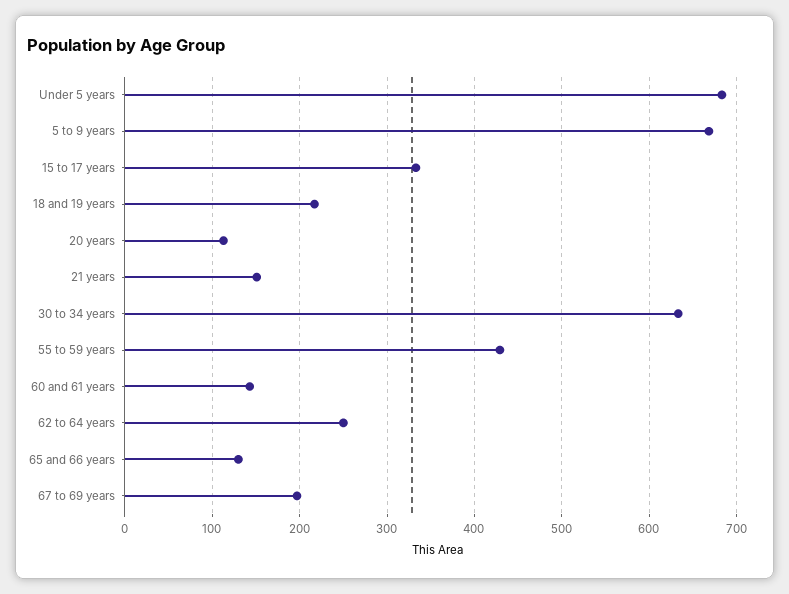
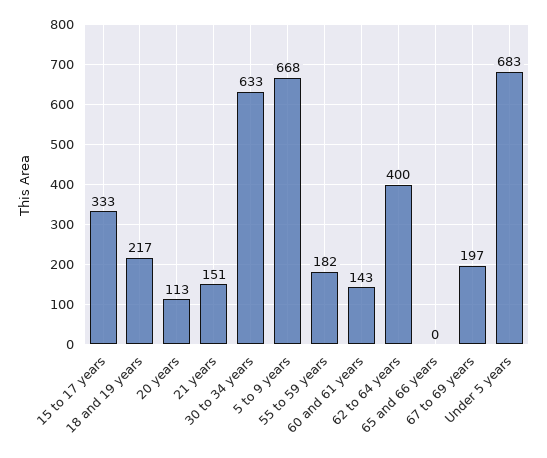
  {
    "Under 5 years": 683,
    "5 to 9 years": 668,
    "15 to 17 years": 333,
    "18 and 19 years": 217,
    "20 years": 113,
    "21 years": 151,
    "30 to 34 years": 633,
-   "55 to 59 years": 430,
+   "55 to 59 years": 182,
    "60 and 61 years": 143,
-   "62 to 64 years": 250,
+   "62 to 64 years": 400,
-   "65 and 66 years": 130,
+   "65 and 66 years": 0,
    "67 to 69 years": 197
  }

